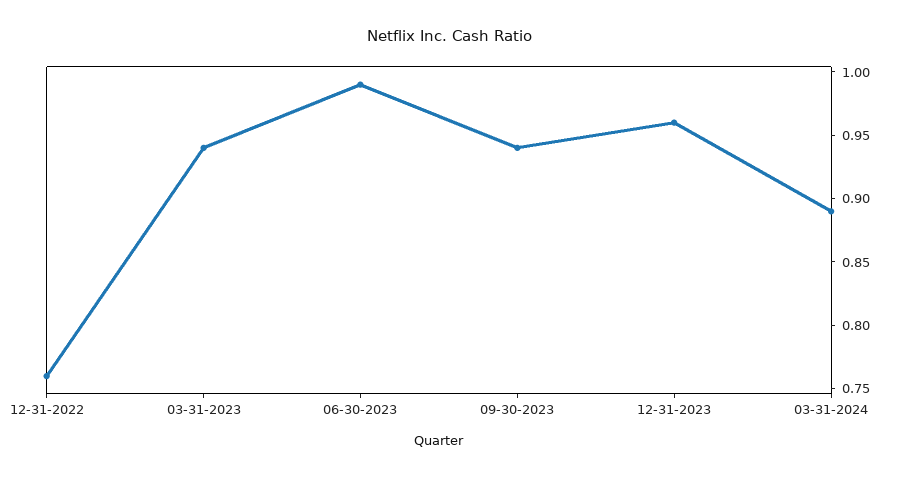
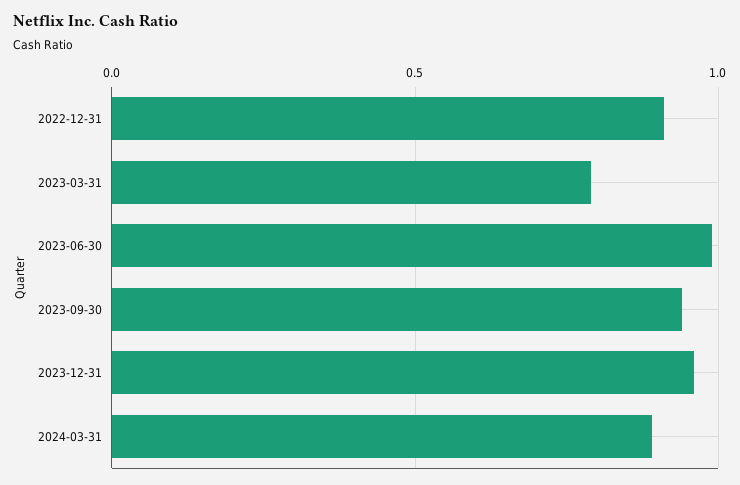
  {
-   "12-31-2022": 0.76,
+   "12-31-2022": 0.9,
-   "03-31-2023": 0.94,
+   "03-31-2023": 0.8,
    "06-30-2023": 0.99,
    "09-30-2023": 0.94,
    "12-31-2023": 0.96,
    "03-31-2024": 0.89
  }

